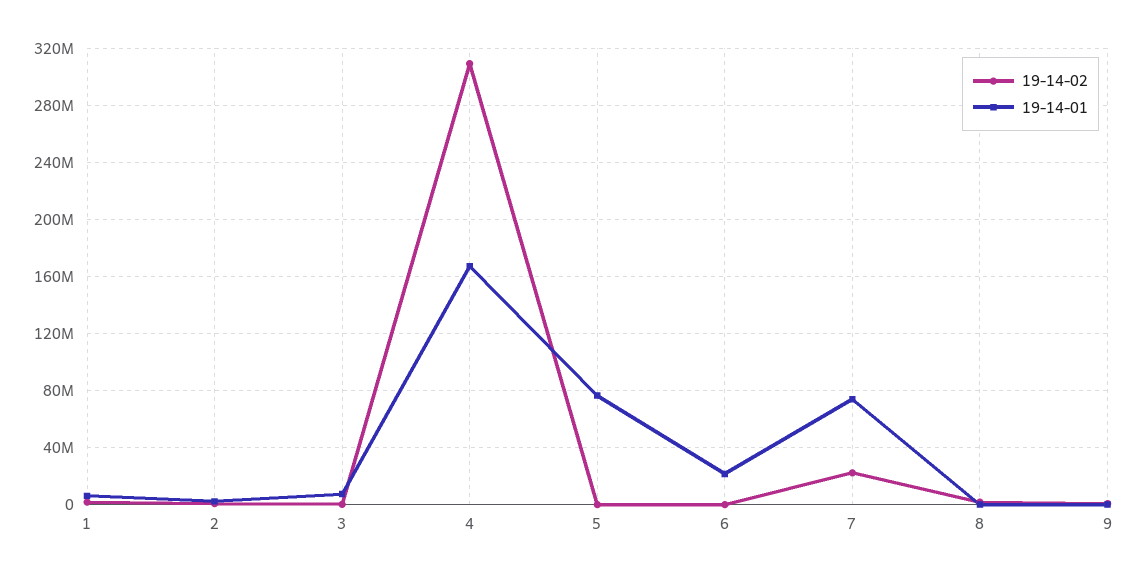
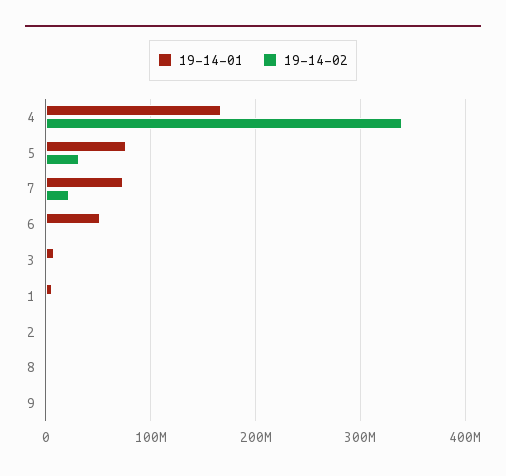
  {
    "19-14-02": {
      "1": 0,
      "2": 0,
      "3": 0,
-     "4": 310000000,
+     "4": 340000000,
-     "5": 0,
+     "5": 30000000,
      "6": 0,
      "7": 20000000,
      "8": 0,
      "9": 0
    },
    "19-14-01": {
      "1": 5000000,
      "2": 0,
      "3": 5000000,
      "4": 165000000,
      "5": 75000000,
-     "6": 20000000,
+     "6": 50000000,
      "7": 75000000,
      "8": 0,
      "9": 0
    }
  }

